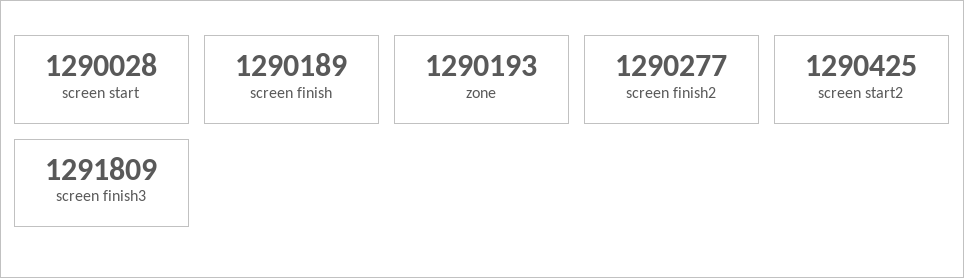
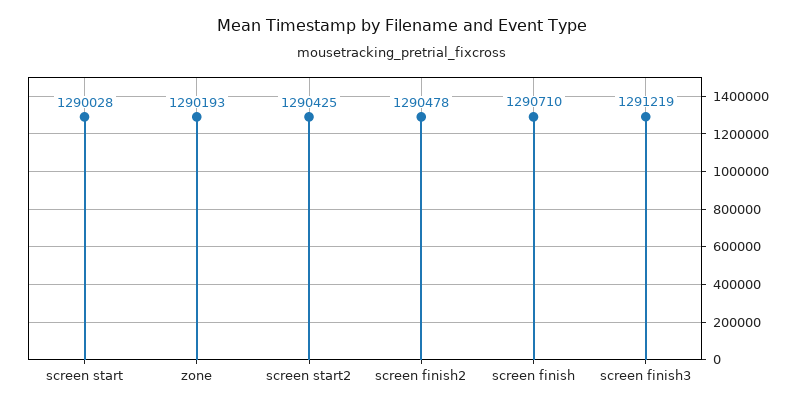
  {
    "screen start": 1290028,
-   "screen finish": 1290189,
+   "screen finish": 1290710,
    "zone": 1290193,
-   "screen finish2": 1290277,
+   "screen finish2": 1290478,
    "screen start2": 1290425,
-   "screen finish3": 1291809
+   "screen finish3": 1291219
  }

